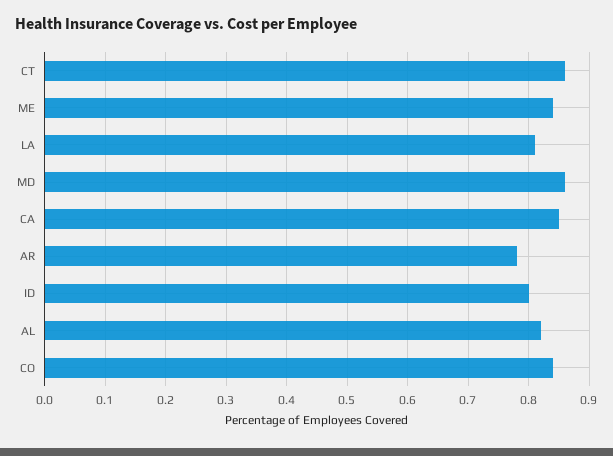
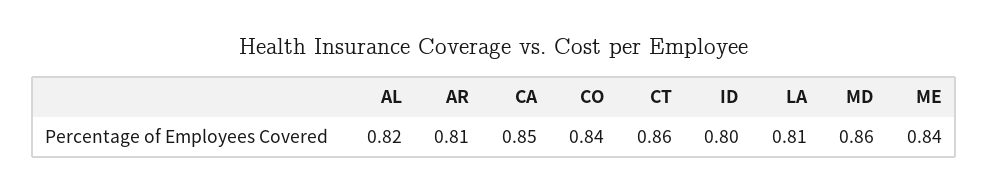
  {
    "CT": 0.86,
    "ME": 0.84,
    "LA": 0.81,
    "MD": 0.86,
    "CA": 0.85,
-   "AR": 0.78,
+   "AR": 0.81,
    "ID": 0.8,
    "AL": 0.82,
    "CO": 0.84
  }

